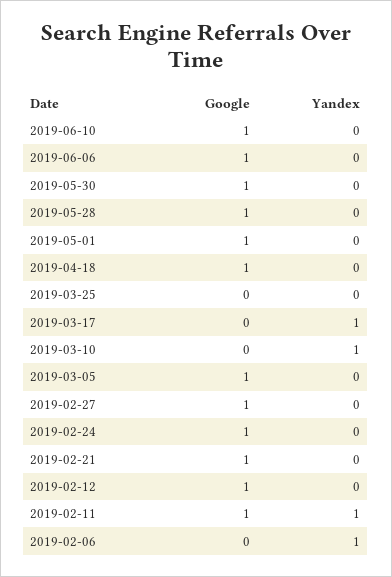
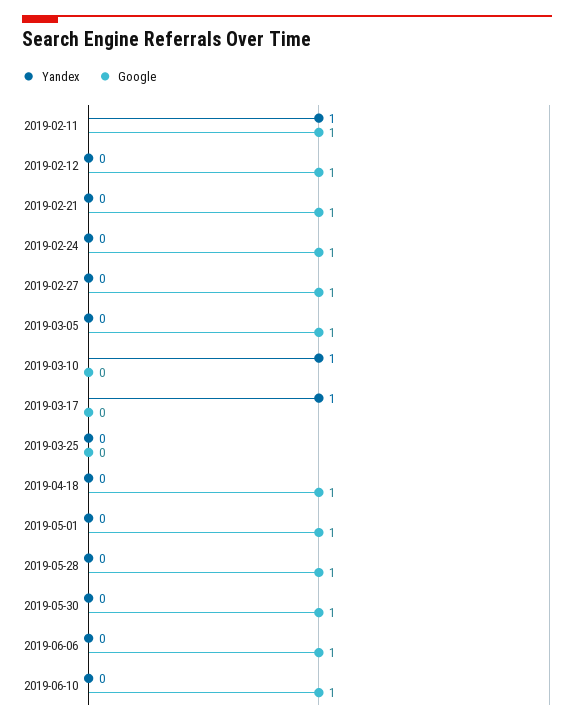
  {
    "Google": {
      "2019-06-10": 1,
      "2019-06-06": 1,
      "2019-05-30": 1,
      "2019-05-28": 1,
      "2019-05-01": 1,
      "2019-04-18": 1,
      "2019-03-25": 0,
      "2019-03-17": 0,
      "2019-03-10": 0,
      "2019-03-05": 1,
      "2019-02-27": 1,
      "2019-02-24": 1,
      "2019-02-21": 1,
      "2019-02-12": 1,
-     "2019-02-11": 1,
+     "2019-02-11": 1
-     "2019-02-06": 0
    },
    "Yandex": {
      "2019-06-10": 0,
      "2019-06-06": 0,
      "2019-05-30": 0,
      "2019-05-28": 0,
      "2019-05-01": 0,
      "2019-04-18": 0,
      "2019-03-25": 0,
      "2019-03-17": 1,
      "2019-03-10": 1,
      "2019-03-05": 0,
      "2019-02-27": 0,
      "2019-02-24": 0,
      "2019-02-21": 0,
      "2019-02-12": 0,
-     "2019-02-11": 1,
+     "2019-02-11": 1
-     "2019-02-06": 1
    }
  }

